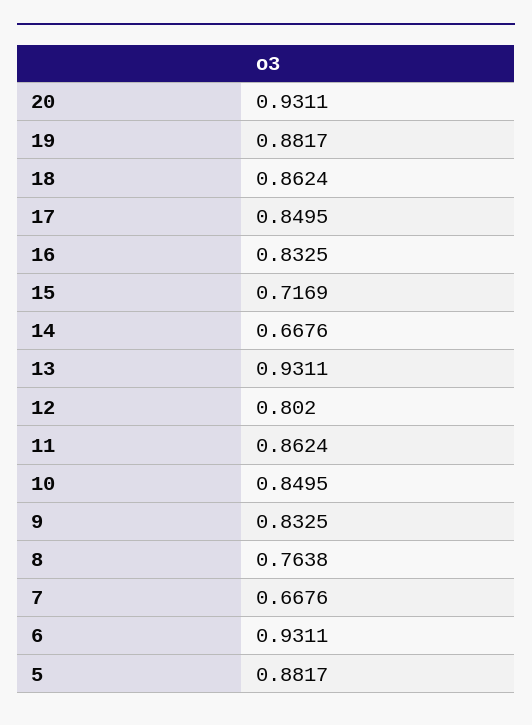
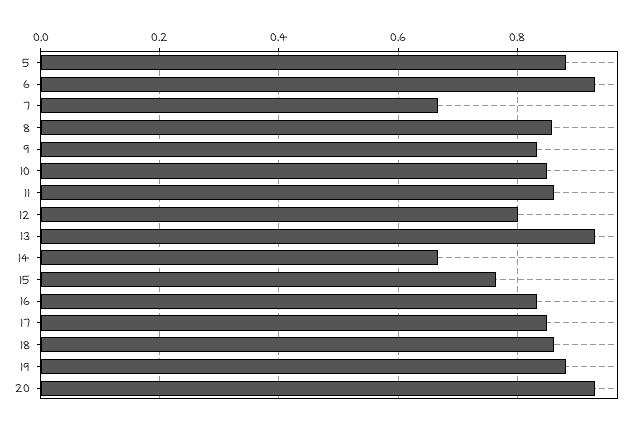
  {
    "20": 0.9311,
    "19": 0.8817,
    "18": 0.8624,
    "17": 0.8495,
    "16": 0.8325,
-   "15": 0.7169,
+   "15": 0.76,
    "14": 0.6676,
    "13": 0.9311,
    "12": 0.802,
    "11": 0.8624,
    "10": 0.8495,
    "9": 0.8325,
-   "8": 0.7638,
+   "8": 0.86,
    "7": 0.6676,
    "6": 0.9311,
    "5": 0.8817
  }

